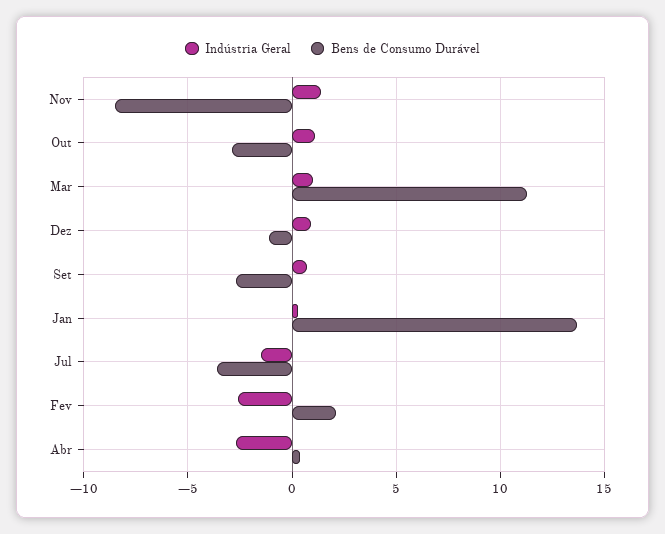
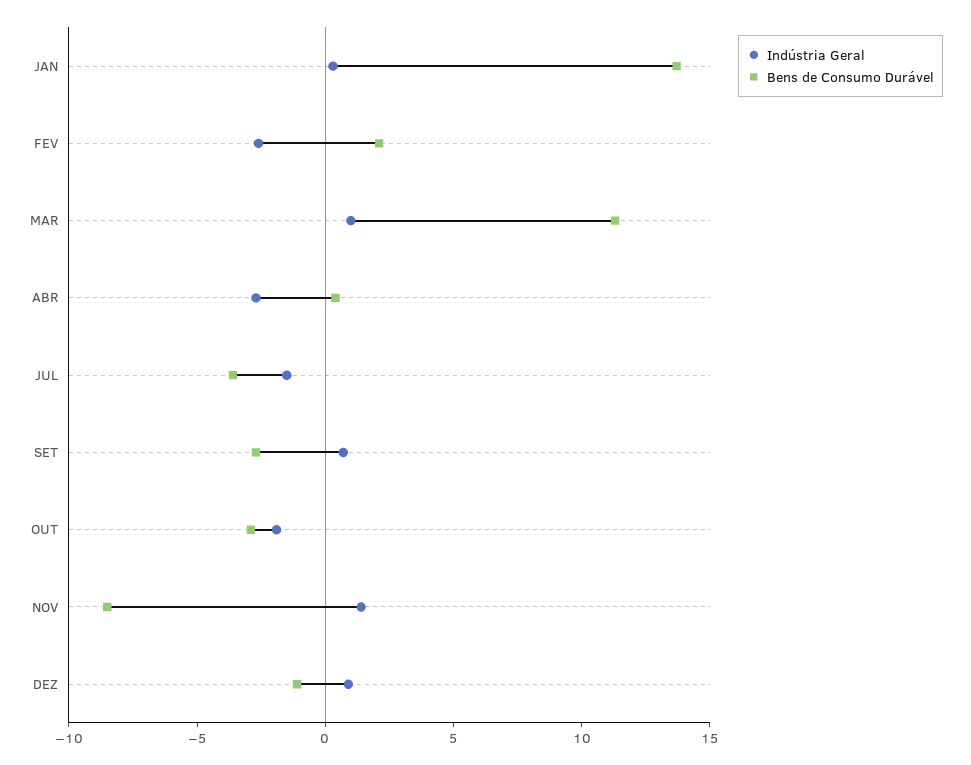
  {
    "Indústria Geral": {
      "Nov": 1.5,
-     "Out": 1,
+     "Out": -2,
      "Mar": 1,
      "Dez": 1,
      "Set": 0.5,
      "Jan": 0.5,
      "Jul": -1.5,
      "Fev": -2.5,
      "Abr": -2.5
    },
    "Bens de Consumo Durável": {
      "Nov": -8.5,
      "Out": -3,
      "Mar": 11.5,
      "Dez": -1,
      "Set": -2.5,
      "Jan": 13.5,
      "Jul": -3.5,
      "Fev": 2,
      "Abr": 0.5
    }
  }

